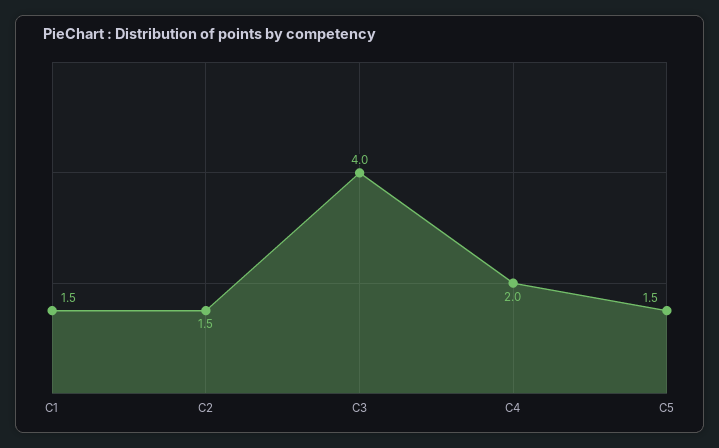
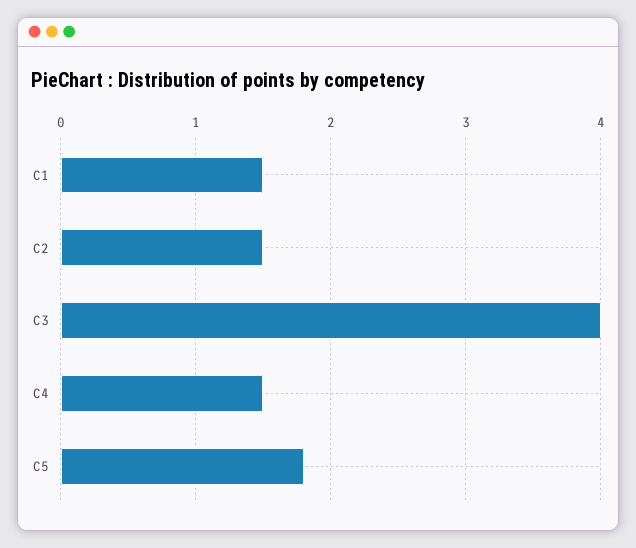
  {
    "C1": 1.5,
    "C2": 1.5,
    "C3": 4,
-   "C4": 2,
+   "C4": 1.5,
-   "C5": 1.5
+   "C5": 1.8
  }

